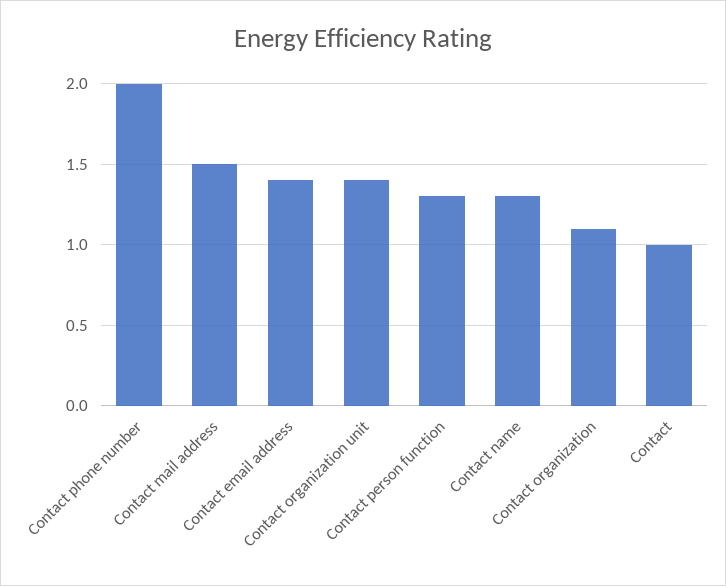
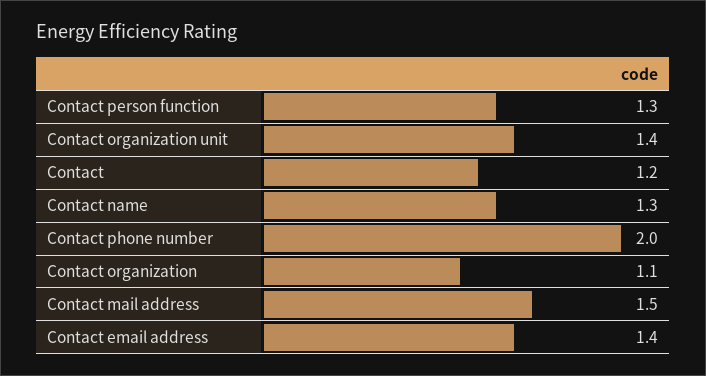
  {
    "Contact phone number": 2,
    "Contact mail address": 1.5,
    "Contact email address": 1.4,
    "Contact organization unit": 1.4,
    "Contact person function": 1.3,
    "Contact name": 1.3,
    "Contact organization": 1.1,
-   "Contact": 1
+   "Contact": 1.2
  }

